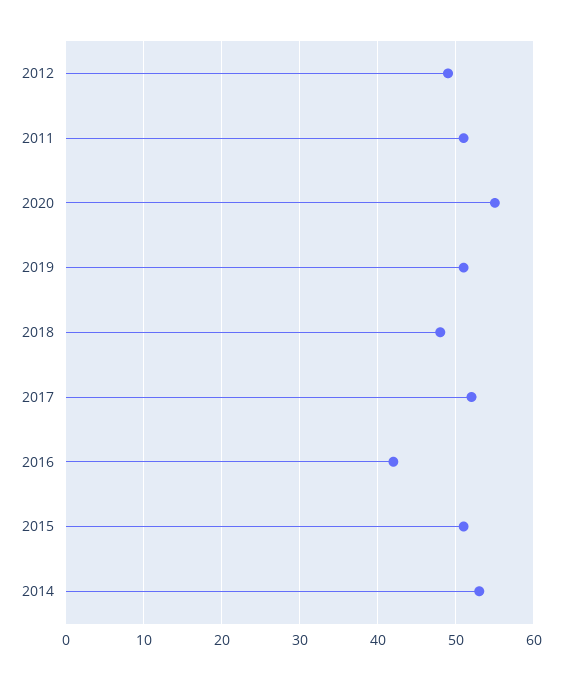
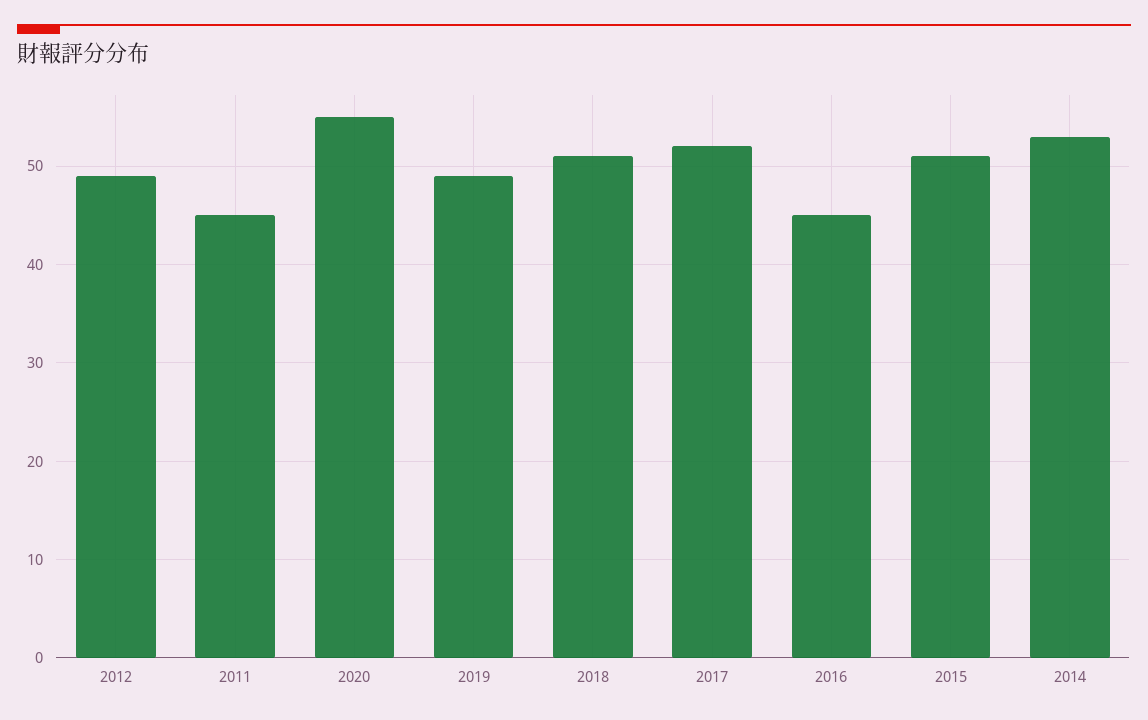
  {
    "2012": 49,
-   "2011": 51,
+   "2011": 45,
    "2020": 55,
-   "2019": 51,
+   "2019": 49,
-   "2018": 48,
+   "2018": 51,
    "2017": 52,
-   "2016": 42,
+   "2016": 45,
    "2015": 51,
    "2014": 53
  }

